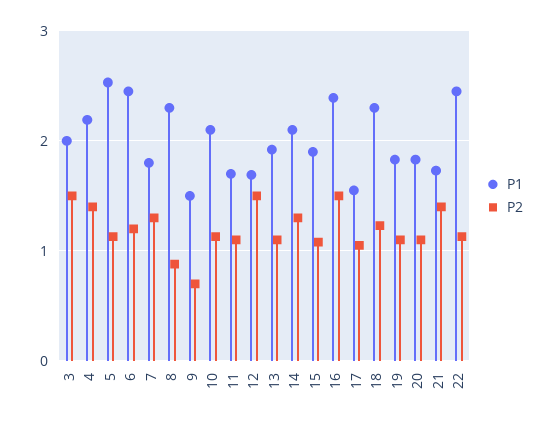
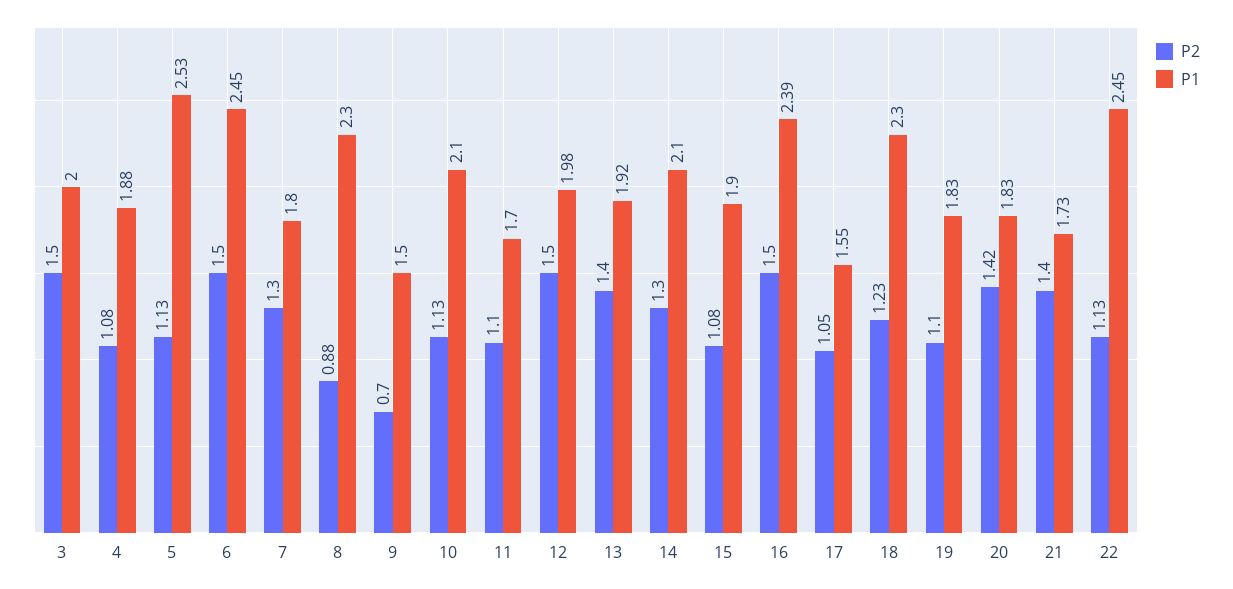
  {
    "P1": {
      "3": 2,
-     "4": 2.2,
+     "4": 1.88,
      "5": 2.53,
      "6": 2.45,
      "7": 1.8,
      "8": 2.3,
      "9": 1.5,
      "10": 2.1,
      "11": 1.7,
-     "12": 1.7,
+     "12": 1.98,
      "13": 1.92,
      "14": 2.1,
      "15": 1.9,
      "16": 2.39,
      "17": 1.55,
      "18": 2.3,
      "19": 1.83,
      "20": 1.83,
      "21": 1.73,
      "22": 2.45
    },
    "P2": {
      "3": 1.5,
-     "4": 1.4,
+     "4": 1.08,
      "5": 1.13,
-     "6": 1.2,
+     "6": 1.5,
      "7": 1.3,
      "8": 0.88,
      "9": 0.7,
      "10": 1.13,
      "11": 1.1,
      "12": 1.5,
-     "13": 1.1,
+     "13": 1.4,
      "14": 1.3,
      "15": 1.08,
      "16": 1.5,
      "17": 1.05,
      "18": 1.23,
      "19": 1.1,
-     "20": 1.1,
+     "20": 1.42,
      "21": 1.4,
      "22": 1.13
    }
  }

